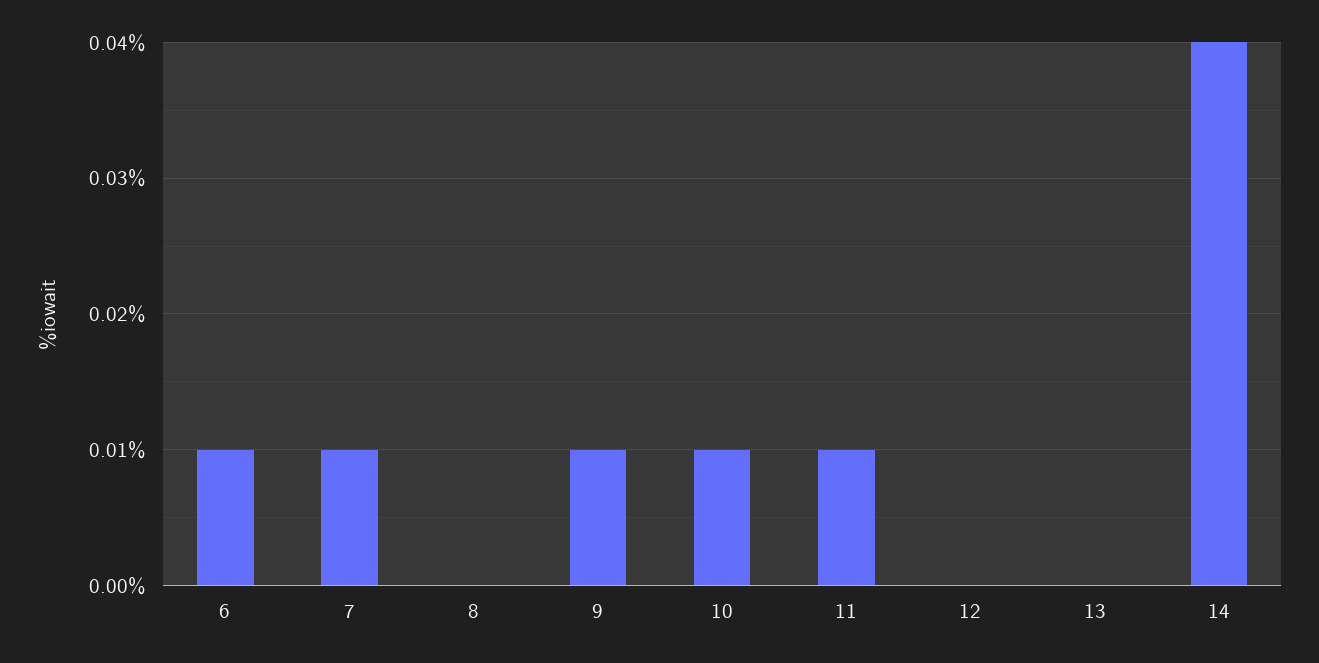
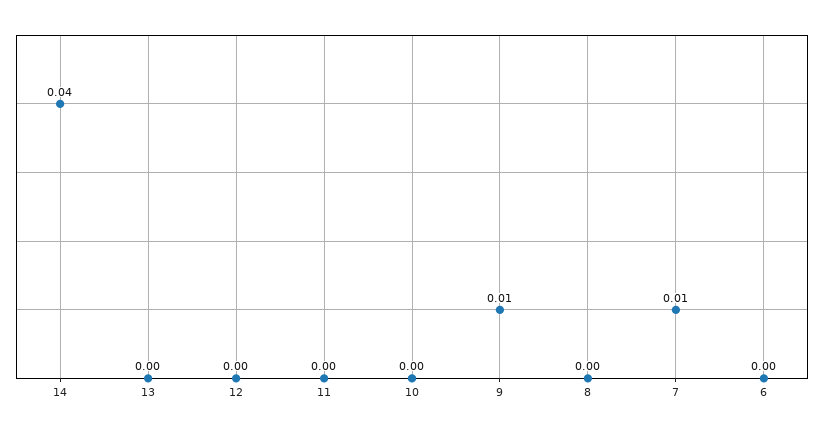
  {
-   "6": 0.01,
+   "6": 0,
    "7": 0.01,
    "8": 0,
    "9": 0.01,
-   "10": 0.01,
+   "10": 0,
-   "11": 0.01,
+   "11": 0,
    "12": 0,
    "13": 0,
    "14": 0.04
  }

